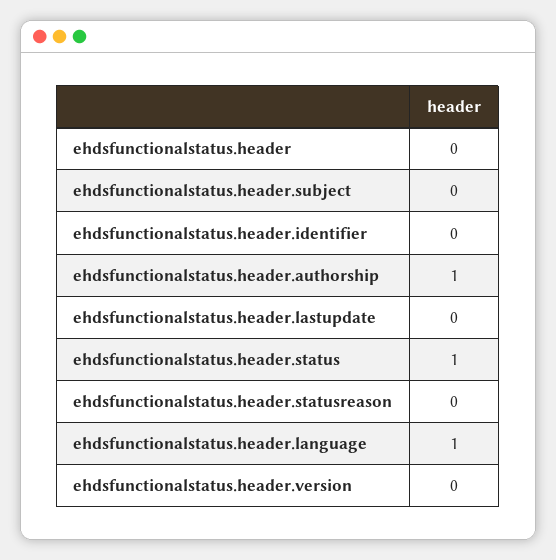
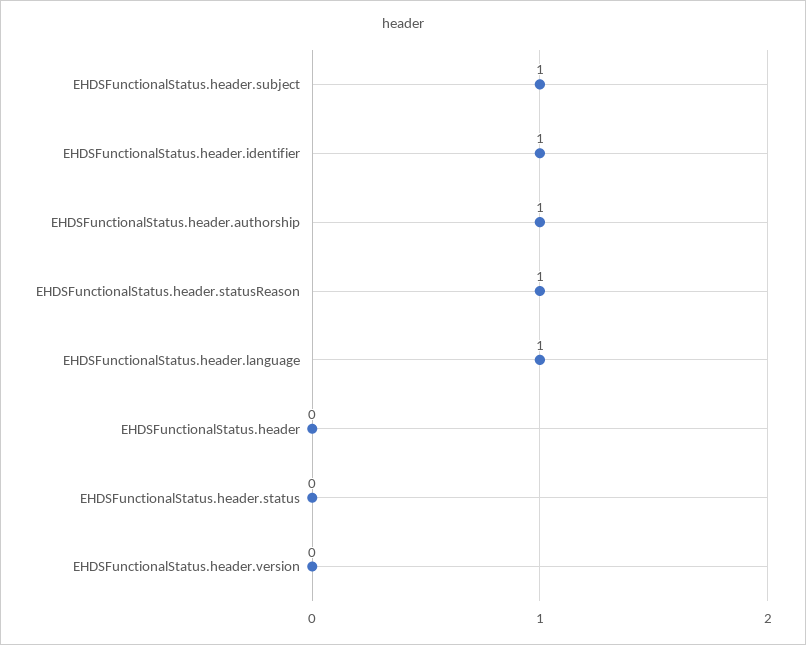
  {
    "ehdsfunctionalstatus.header": 0,
-   "ehdsfunctionalstatus.header.subject": 0,
+   "ehdsfunctionalstatus.header.subject": 1,
-   "ehdsfunctionalstatus.header.identifier": 0,
+   "ehdsfunctionalstatus.header.identifier": 1,
    "ehdsfunctionalstatus.header.authorship": 1,
-   "ehdsfunctionalstatus.header.lastupdate": 0,
-   "ehdsfunctionalstatus.header.status": 1,
+   "ehdsfunctionalstatus.header.status": 0,
-   "ehdsfunctionalstatus.header.statusreason": 0,
+   "ehdsfunctionalstatus.header.statusreason": 1,
    "ehdsfunctionalstatus.header.language": 1,
    "ehdsfunctionalstatus.header.version": 0
  }

